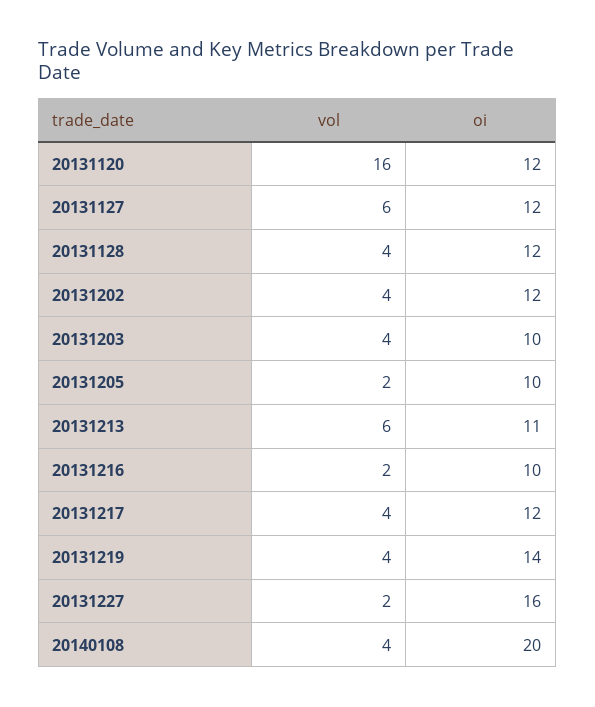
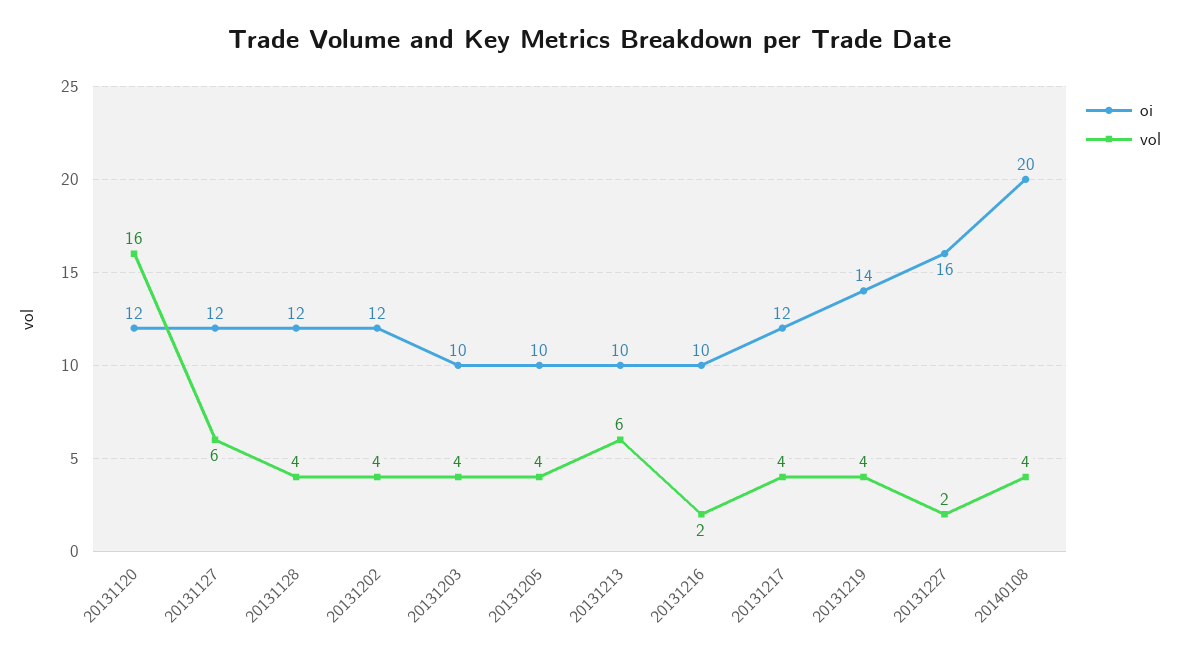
  {
    "vol": {
      "20131120": 16,
      "20131127": 6,
      "20131128": 4,
      "20131202": 4,
      "20131203": 4,
-     "20131205": 2,
+     "20131205": 4,
      "20131213": 6,
      "20131216": 2,
      "20131217": 4,
      "20131219": 4,
      "20131227": 2,
      "20140108": 4
    },
    "oi": {
      "20131120": 12,
      "20131127": 12,
      "20131128": 12,
      "20131202": 12,
      "20131203": 10,
      "20131205": 10,
-     "20131213": 11,
+     "20131213": 10,
      "20131216": 10,
      "20131217": 12,
      "20131219": 14,
      "20131227": 16,
      "20140108": 20
    }
  }

